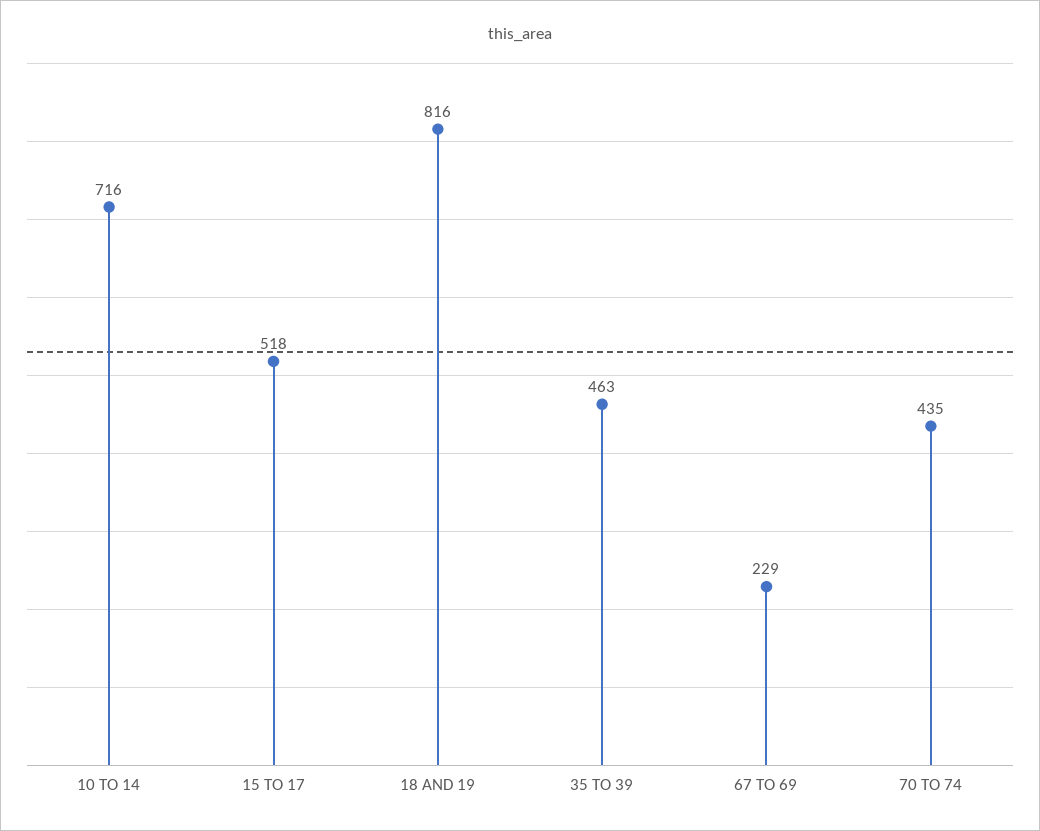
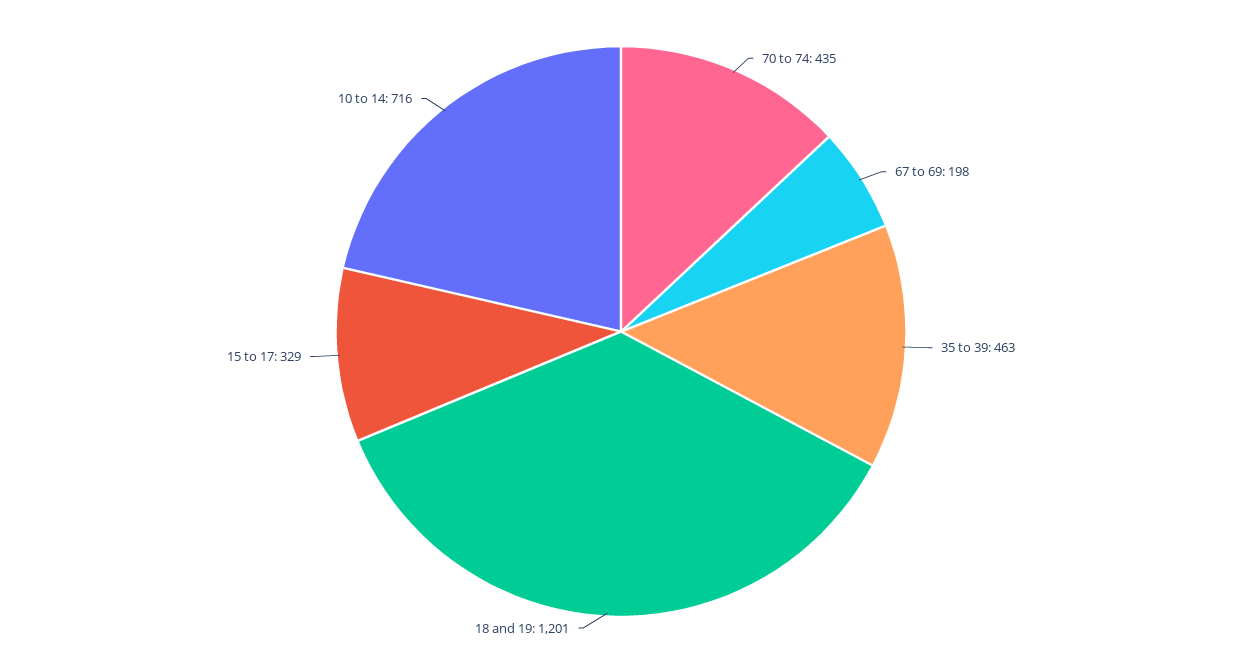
  {
    "10 TO 14": 716,
-   "15 TO 17": 518,
+   "15 TO 17": 329,
-   "18 AND 19": 816,
+   "18 AND 19": 1201,
    "35 TO 39": 463,
-   "67 TO 69": 229,
+   "67 TO 69": 198,
    "70 TO 74": 435
  }

